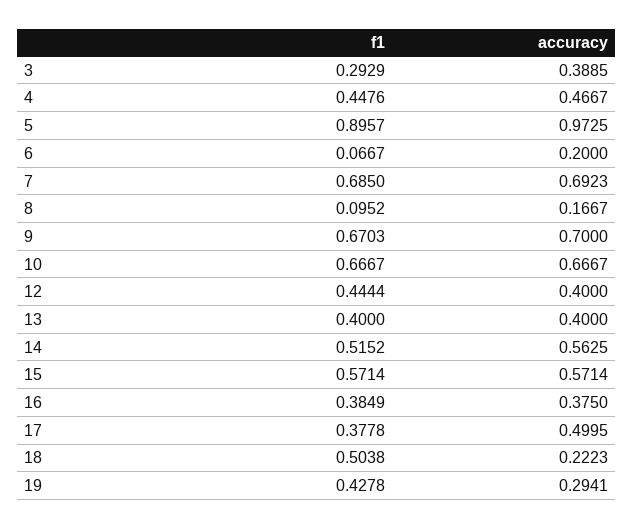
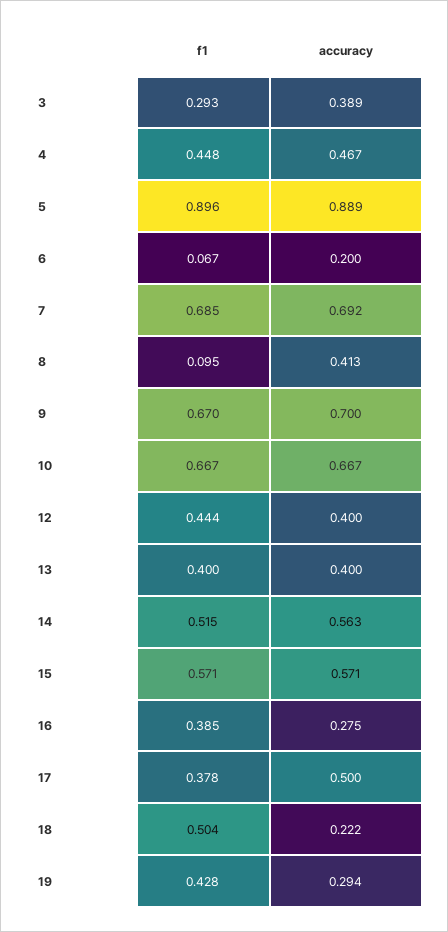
  {
    "f1": {
      "3": 0.2929,
      "4": 0.4476,
      "5": 0.8957,
      "6": 0.0667,
      "7": 0.685,
      "8": 0.0952,
      "9": 0.6703,
      "10": 0.6667,
      "12": 0.4444,
      "13": 0.4,
      "14": 0.5152,
      "15": 0.5714,
      "16": 0.3849,
      "17": 0.3778,
      "18": 0.5038,
      "19": 0.4278
    },
    "accuracy": {
      "3": 0.3885,
      "4": 0.4667,
-     "5": 0.9725,
+     "5": 0.889,
      "6": 0.2,
      "7": 0.6923,
-     "8": 0.1667,
+     "8": 0.413,
      "9": 0.7,
      "10": 0.6667,
      "12": 0.4,
      "13": 0.4,
      "14": 0.5625,
      "15": 0.5714,
-     "16": 0.375,
+     "16": 0.275,
      "17": 0.4995,
      "18": 0.2223,
      "19": 0.2941
    }
  }

